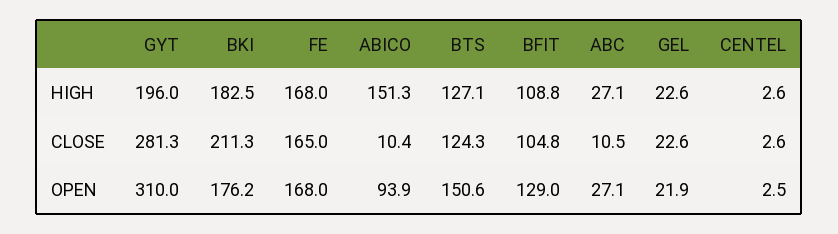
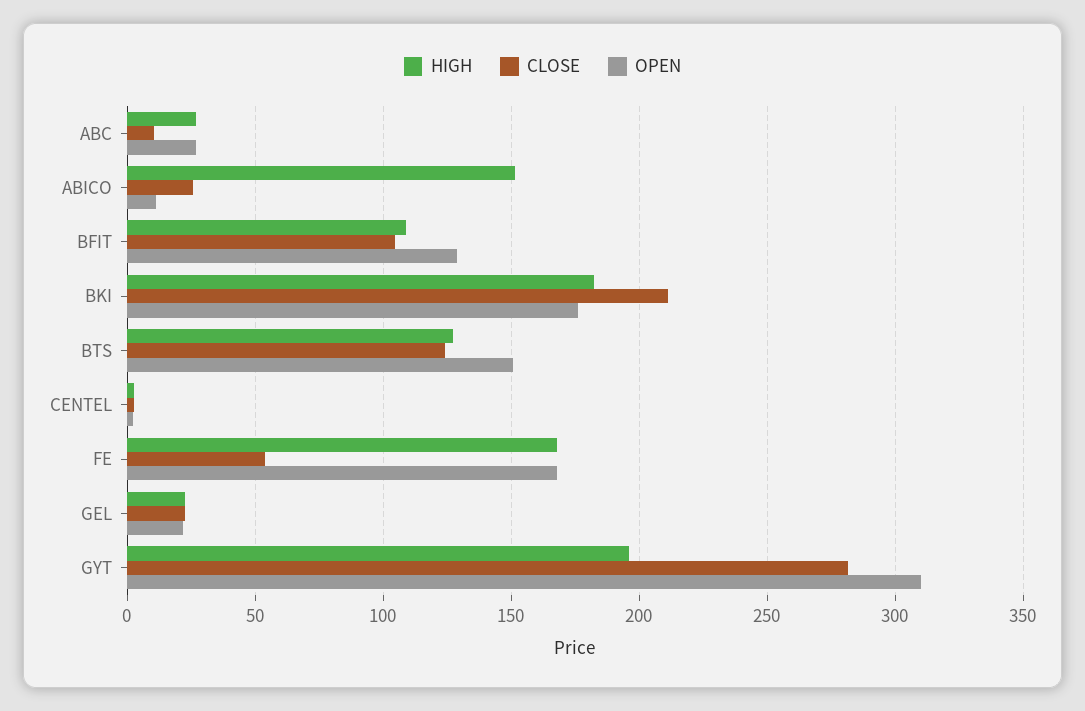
  {
    "HIGH": {
      "GYT": 196,
      "BKI": 182.5,
      "FE": 168,
      "ABICO": 151.3,
      "BTS": 127.1,
      "BFIT": 108.8,
      "ABC": 27.1,
      "GEL": 22.6,
      "CENTEL": 2.6
    },
    "CLOSE": {
      "GYT": 281.3,
      "BKI": 211.3,
-     "FE": 165,
+     "FE": 55,
-     "ABICO": 10.4,
+     "ABICO": 25,
      "BTS": 124.3,
      "BFIT": 104.8,
      "ABC": 10.5,
      "GEL": 22.6,
      "CENTEL": 2.6
    },
    "OPEN": {
      "GYT": 310,
      "BKI": 176.2,
      "FE": 168,
-     "ABICO": 93.9,
+     "ABICO": 10,
      "BTS": 150.6,
      "BFIT": 129,
      "ABC": 27.1,
      "GEL": 21.9,
      "CENTEL": 2.5
    }
  }

